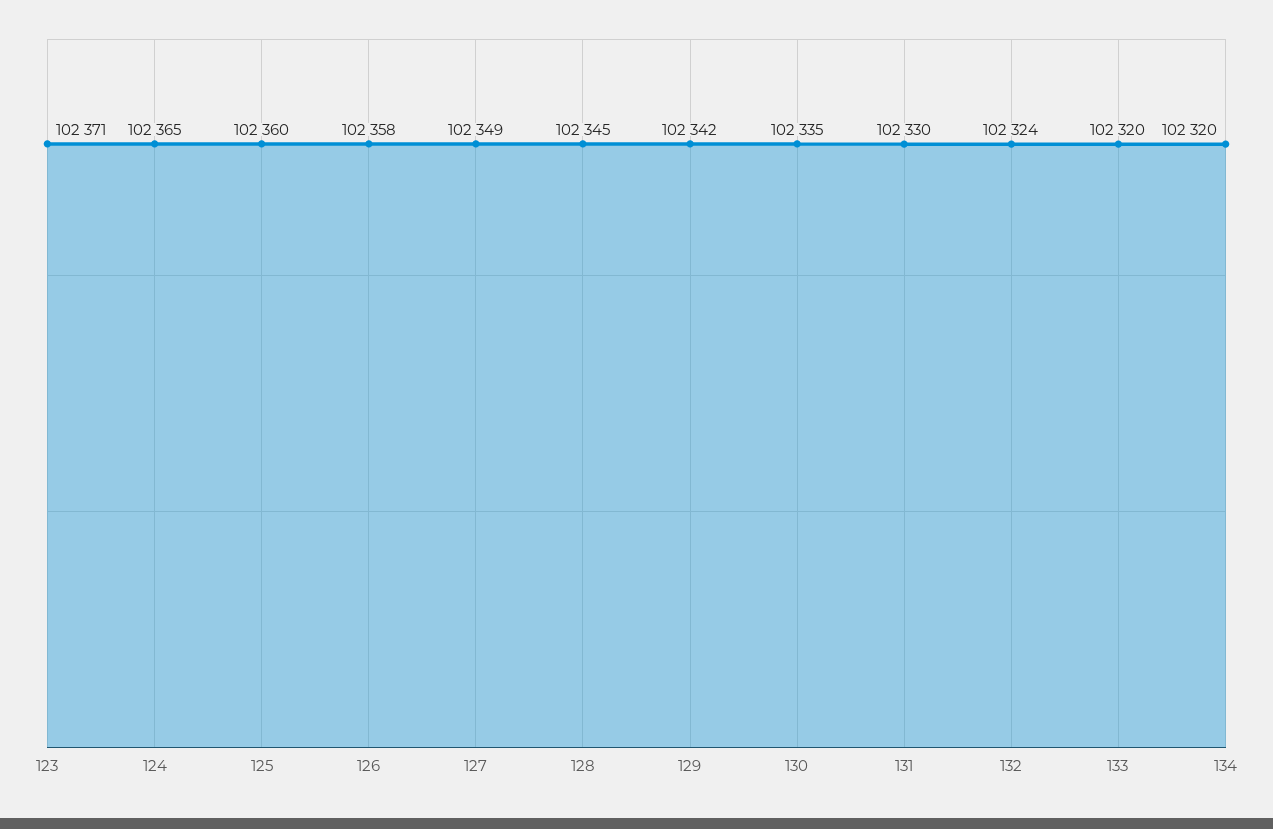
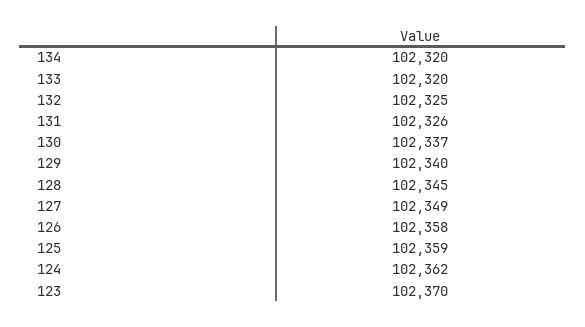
  {
-   "123": 102371,
+   "123": 102370,
-   "124": 102365,
+   "124": 102362,
-   "125": 102360,
+   "125": 102359,
    "126": 102358,
    "127": 102349,
    "128": 102345,
-   "129": 102342,
+   "129": 102340,
-   "130": 102335,
+   "130": 102337,
-   "131": 102330,
+   "131": 102326,
-   "132": 102324,
+   "132": 102325,
    "133": 102320,
    "134": 102320
  }

